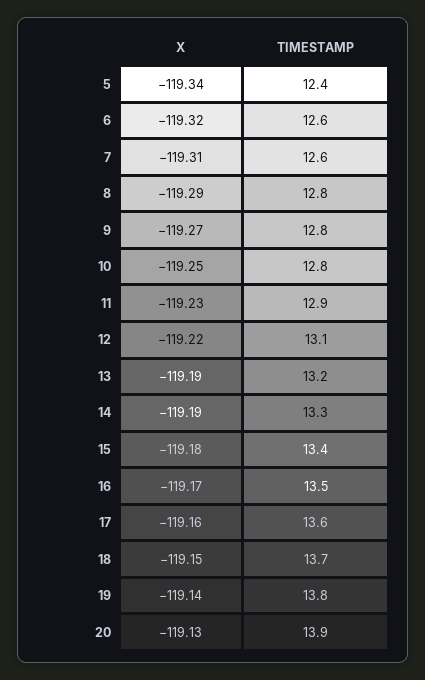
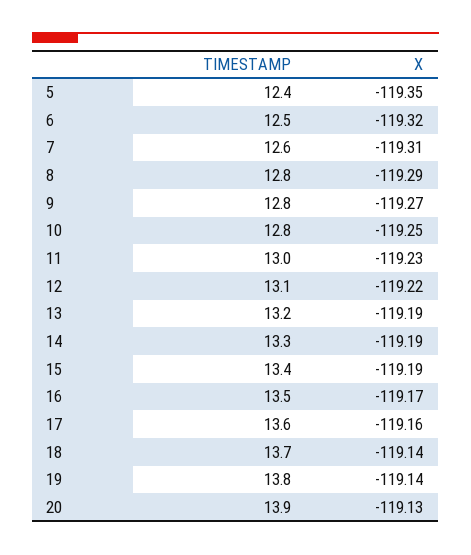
  {
    "X": {
-     "5": -119.34,
+     "5": -119.35,
      "6": -119.32,
      "7": -119.31,
      "8": -119.29,
      "9": -119.27,
      "10": -119.25,
      "11": -119.23,
      "12": -119.22,
      "13": -119.19,
      "14": -119.19,
-     "15": -119.18,
+     "15": -119.19,
      "16": -119.17,
      "17": -119.16,
-     "18": -119.15,
+     "18": -119.14,
      "19": -119.14,
      "20": -119.13
    },
    "TIMESTAMP": {
      "5": 12.4,
-     "6": 12.6,
+     "6": 12.5,
      "7": 12.6,
      "8": 12.8,
      "9": 12.8,
      "10": 12.8,
-     "11": 12.9,
+     "11": 13,
      "12": 13.1,
      "13": 13.2,
      "14": 13.3,
      "15": 13.4,
      "16": 13.5,
      "17": 13.6,
      "18": 13.7,
      "19": 13.8,
      "20": 13.9
    }
  }

